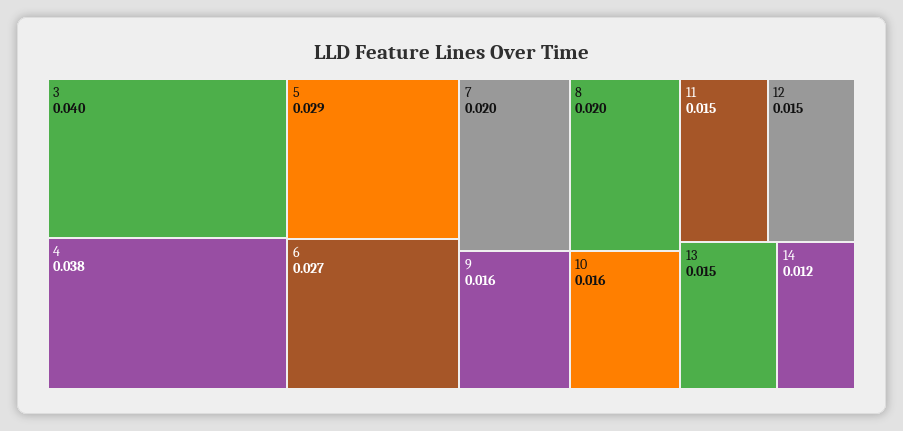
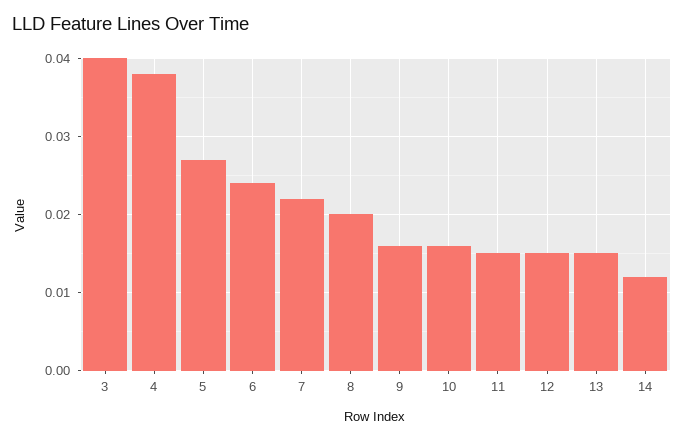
  {
    "3": 0.04,
    "4": 0.038,
-   "5": 0.029,
+   "5": 0.027,
-   "6": 0.027,
+   "6": 0.024,
-   "7": 0.02,
+   "7": 0.022,
    "8": 0.02,
    "9": 0.016,
    "10": 0.016,
    "11": 0.015,
    "12": 0.015,
    "13": 0.015,
    "14": 0.012
  }

